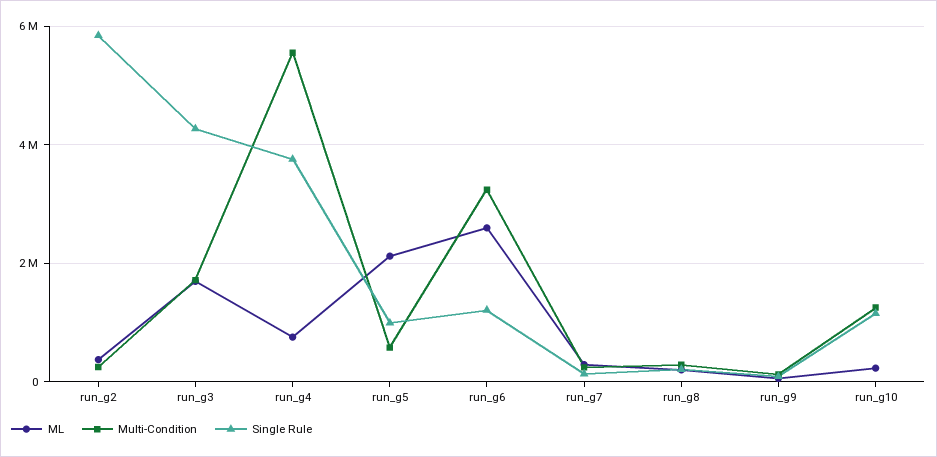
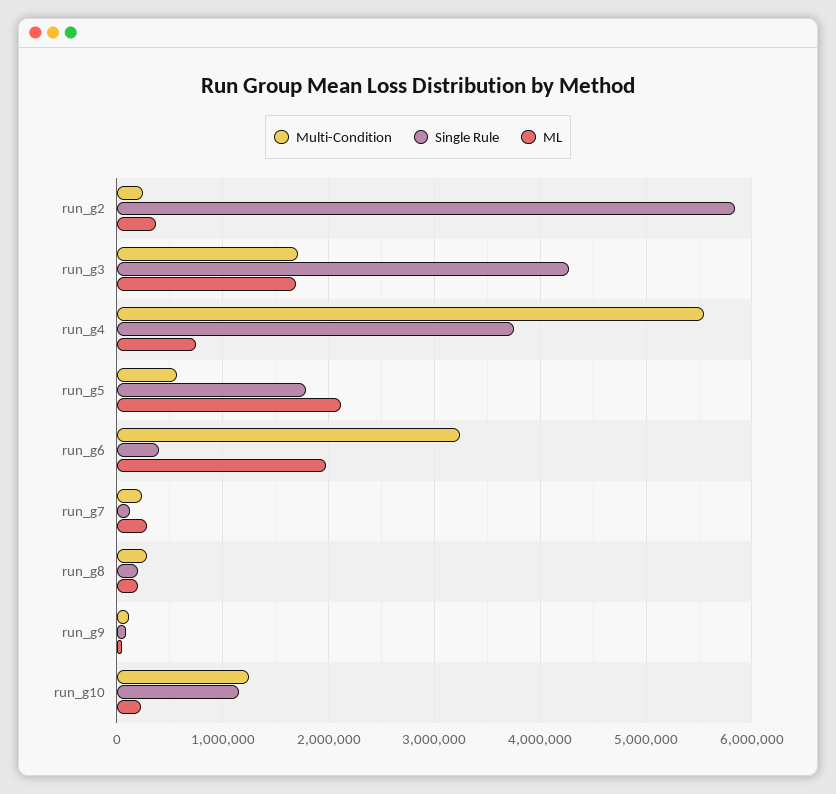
  {
    "ML": {
      "run_g2": 400000,
      "run_g3": 1700000,
      "run_g4": 700000,
      "run_g5": 2100000,
-     "run_g6": 2600000,
+     "run_g6": 2000000,
      "run_g7": 300000,
      "run_g8": 200000,
      "run_g9": 100000,
      "run_g10": 200000
    },
    "Multi-Condition": {
      "run_g2": 200000,
      "run_g3": 1700000,
      "run_g4": 5600000,
      "run_g5": 600000,
      "run_g6": 3200000,
      "run_g7": 200000,
      "run_g8": 300000,
      "run_g9": 100000,
      "run_g10": 1200000
    },
    "Single Rule": {
      "run_g2": 5800000,
      "run_g3": 4300000,
      "run_g4": 3800000,
-     "run_g5": 1000000,
+     "run_g5": 1800000,
-     "run_g6": 1200000,
+     "run_g6": 400000,
      "run_g7": 100000,
      "run_g8": 200000,
      "run_g9": 100000,
      "run_g10": 1100000
    }
  }

